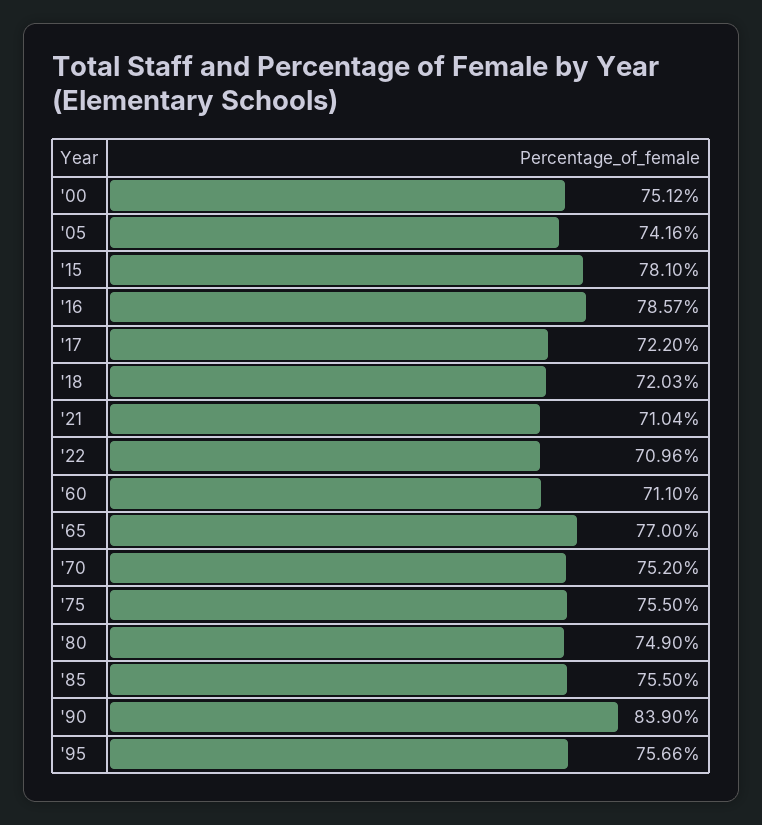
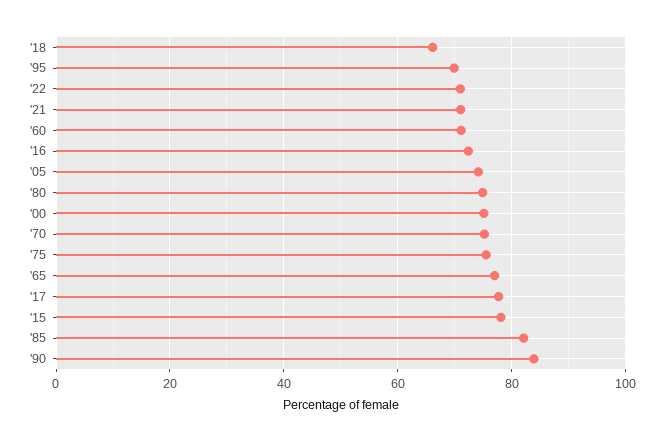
  {
    "'00": 75.12,
    "'05": 74.16,
    "'15": 78.1,
-   "'16": 78.57,
+   "'16": 72,
-   "'17": 72.2,
+   "'17": 78,
-   "'18": 72.03,
+   "'18": 66,
    "'21": 71.04,
    "'22": 70.96,
    "'60": 71.1,
    "'65": 77,
    "'70": 75.2,
    "'75": 75.5,
    "'80": 74.9,
-   "'85": 75.5,
+   "'85": 82,
    "'90": 83.9,
-   "'95": 75.66
+   "'95": 70
  }

